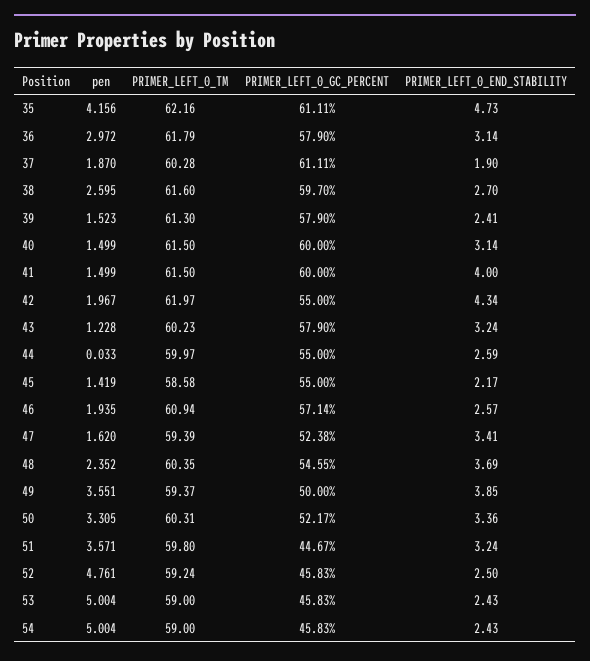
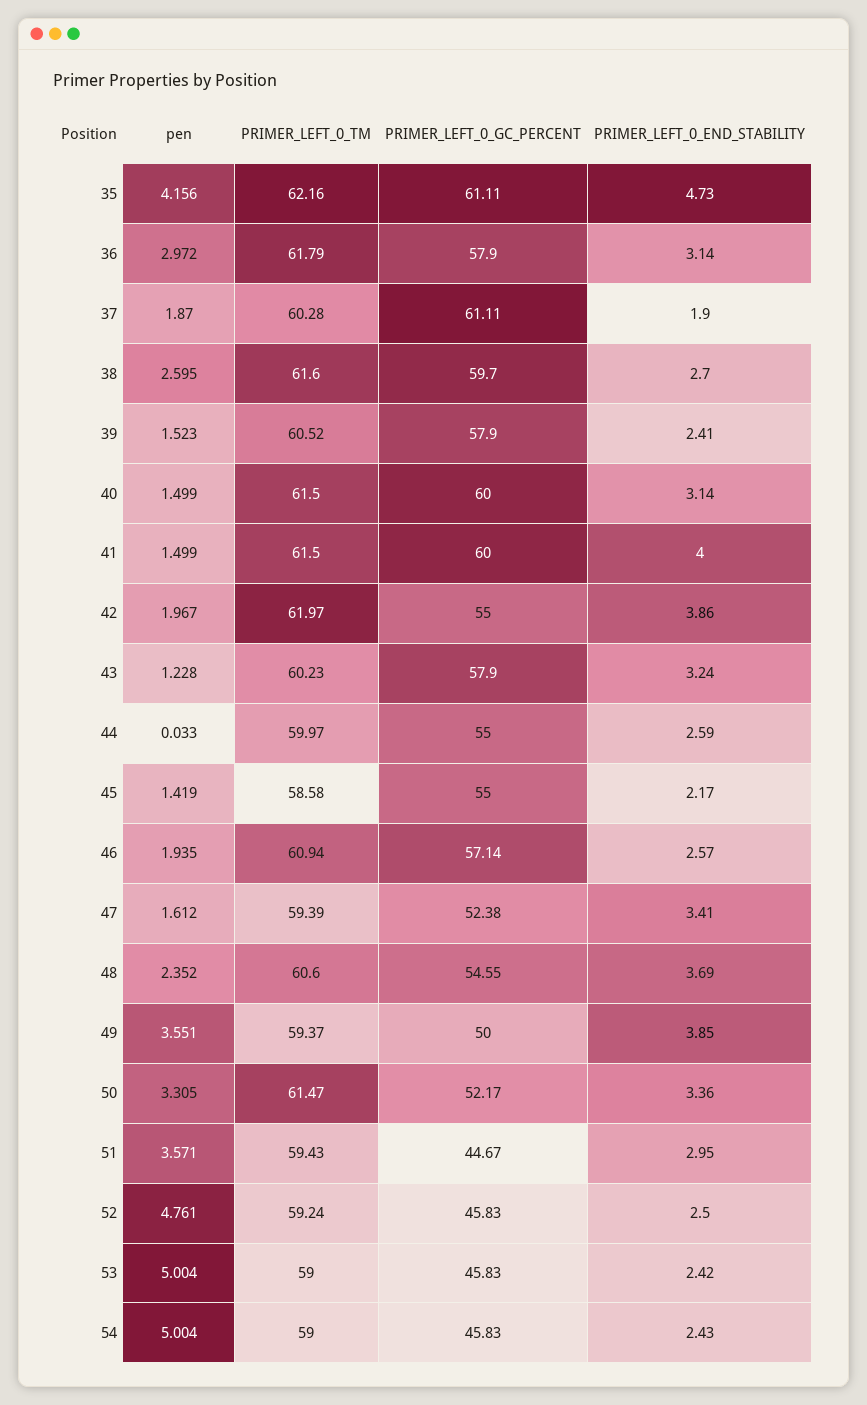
  {
    "pen": {
      "35": 4.156,
      "36": 2.972,
      "37": 1.87,
      "38": 2.595,
      "39": 1.523,
      "40": 1.499,
      "41": 1.499,
      "42": 1.967,
      "43": 1.228,
      "44": 0.033,
      "45": 1.419,
      "46": 1.935,
-     "47": 1.62,
+     "47": 1.612,
      "48": 2.352,
      "49": 3.551,
      "50": 3.305,
      "51": 3.571,
      "52": 4.761,
      "53": 5.004,
      "54": 5.004
    },
    "PRIMER_LEFT_0_TM": {
      "35": 62.16,
      "36": 61.79,
      "37": 60.28,
      "38": 61.6,
-     "39": 61.3,
+     "39": 60.52,
      "40": 61.5,
      "41": 61.5,
      "42": 61.97,
      "43": 60.23,
      "44": 59.97,
      "45": 58.58,
      "46": 60.94,
      "47": 59.39,
-     "48": 60.35,
+     "48": 60.6,
      "49": 59.37,
-     "50": 60.31,
+     "50": 61.47,
-     "51": 59.8,
+     "51": 59.43,
      "52": 59.24,
      "53": 59,
      "54": 59
    },
    "PRIMER_LEFT_0_GC_PERCENT": {
      "35": 61.11,
      "36": 57.9,
      "37": 61.11,
      "38": 59.7,
      "39": 57.9,
      "40": 60,
      "41": 60,
      "42": 55,
      "43": 57.9,
      "44": 55,
      "45": 55,
      "46": 57.14,
      "47": 52.38,
      "48": 54.55,
      "49": 50,
      "50": 52.17,
      "51": 44.67,
      "52": 45.83,
      "53": 45.83,
      "54": 45.83
    },
    "PRIMER_LEFT_0_END_STABILITY": {
      "35": 4.73,
      "36": 3.14,
      "37": 1.9,
      "38": 2.7,
      "39": 2.41,
      "40": 3.14,
      "41": 4,
-     "42": 4.34,
+     "42": 3.86,
      "43": 3.24,
      "44": 2.59,
      "45": 2.17,
      "46": 2.57,
      "47": 3.41,
      "48": 3.69,
      "49": 3.85,
      "50": 3.36,
-     "51": 3.24,
+     "51": 2.95,
      "52": 2.5,
-     "53": 2.43,
+     "53": 2.42,
      "54": 2.43
    }
  }

